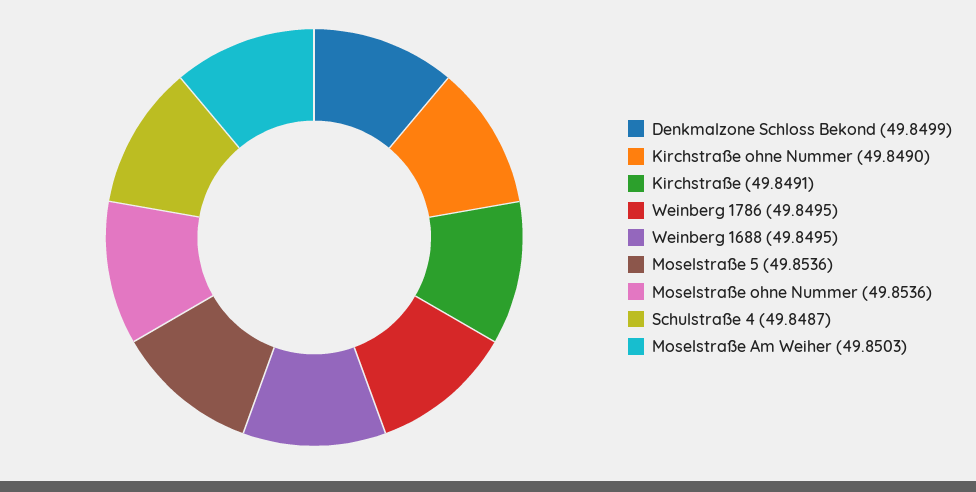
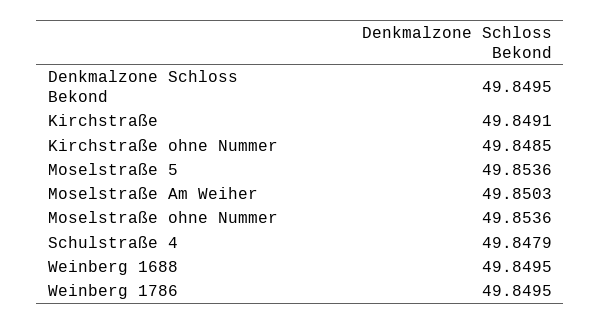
  {
-   "Denkmalzone Schloss Bekond": 49.8499,
+   "Denkmalzone Schloss Bekond": 49.8495,
-   "Kirchstraße ohne Nummer": 49.849,
+   "Kirchstraße ohne Nummer": 49.8485,
    "Kirchstraße": 49.8491,
    "Weinberg 1786": 49.8495,
    "Weinberg 1688": 49.8495,
    "Moselstraße 5": 49.8536,
    "Moselstraße ohne Nummer": 49.8536,
-   "Schulstraße 4": 49.8487,
+   "Schulstraße 4": 49.8479,
    "Moselstraße Am Weiher": 49.8503
  }

